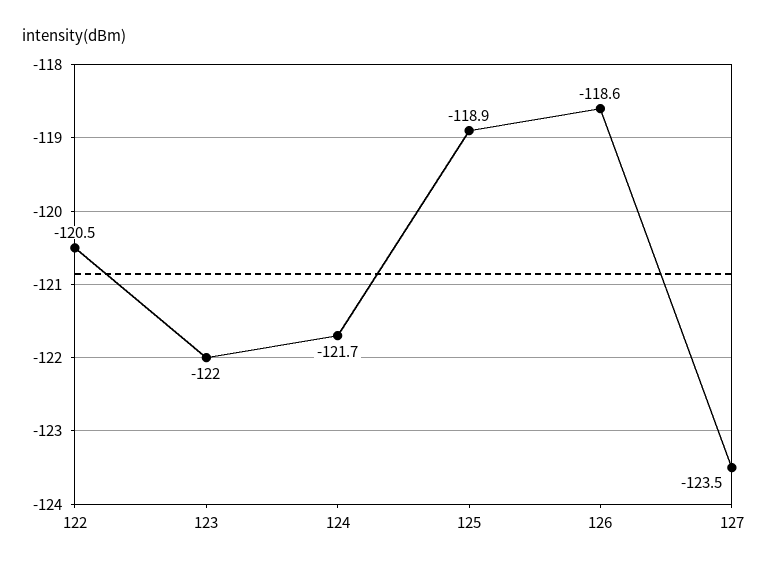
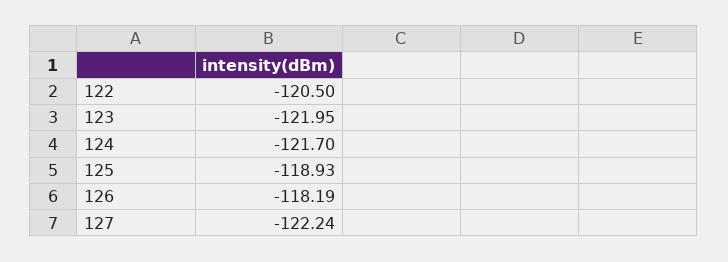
  {
    "122": -120.5,
    "123": -121.95,
    "124": -121.7,
    "125": -118.93,
-   "126": -118.6,
+   "126": -118.19,
-   "127": -123.5
+   "127": -122.24
  }

